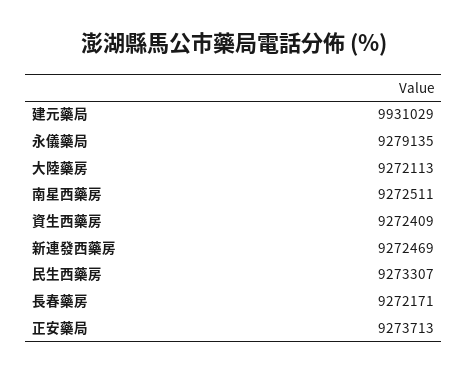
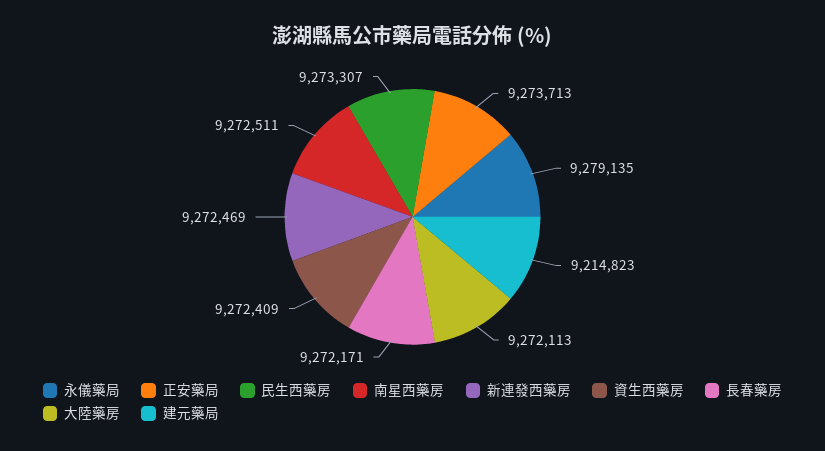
  {
-   "建元藥局": 9931029,
+   "建元藥局": 9214823,
    "永儀藥局": 9279135,
    "大陸藥房": 9272113,
    "南星西藥房": 9272511,
    "資生西藥房": 9272409,
    "新連發西藥房": 9272469,
    "民生西藥房": 9273307,
    "長春藥房": 9272171,
    "正安藥局": 9273713
  }

